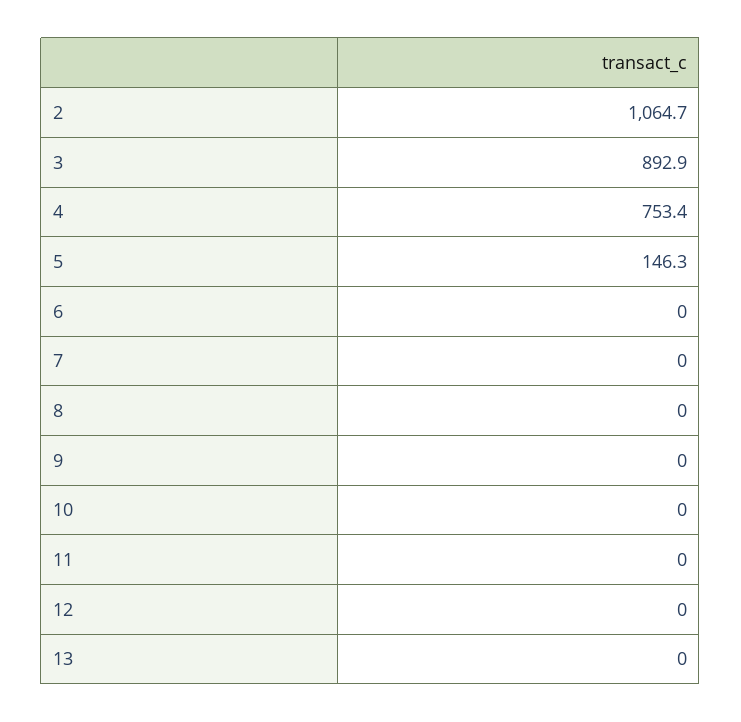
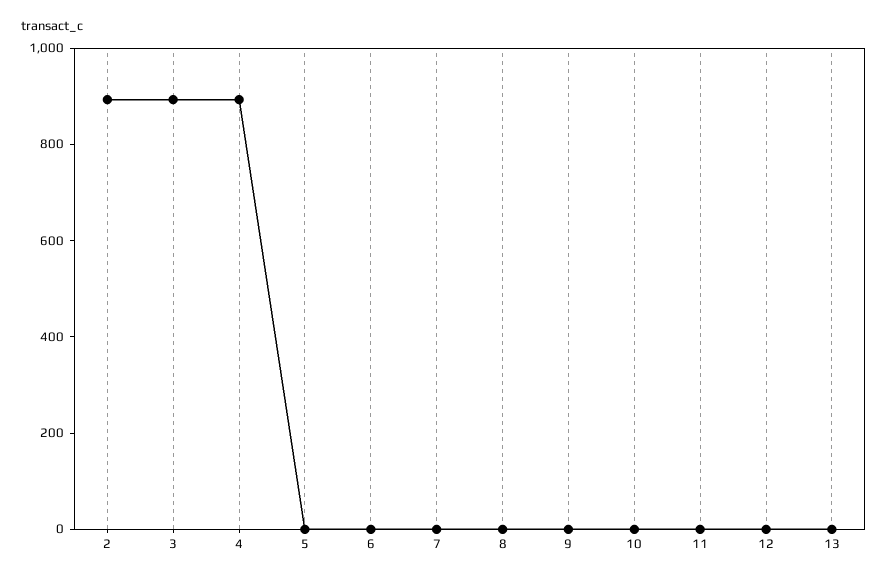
  {
-   "2": 1064.7,
+   "2": 900,
    "3": 892.9,
-   "4": 753.4,
+   "4": 900,
-   "5": 146.3,
+   "5": 0,
    "6": 0,
    "7": 0,
    "8": 0,
    "9": 0,
    "10": 0,
    "11": 0,
    "12": 0,
    "13": 0
  }

